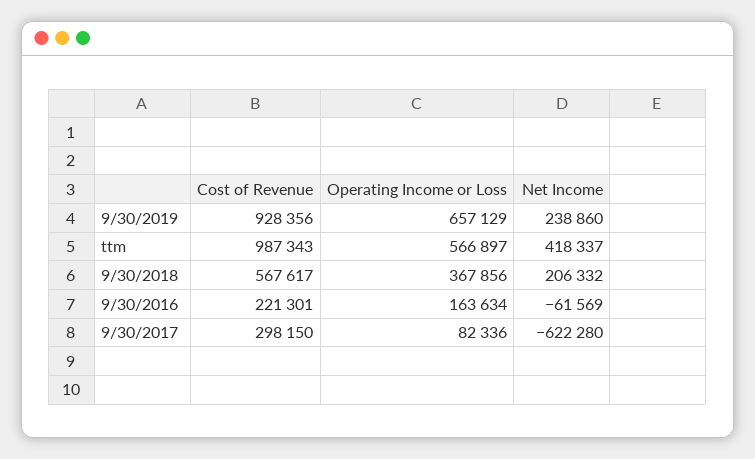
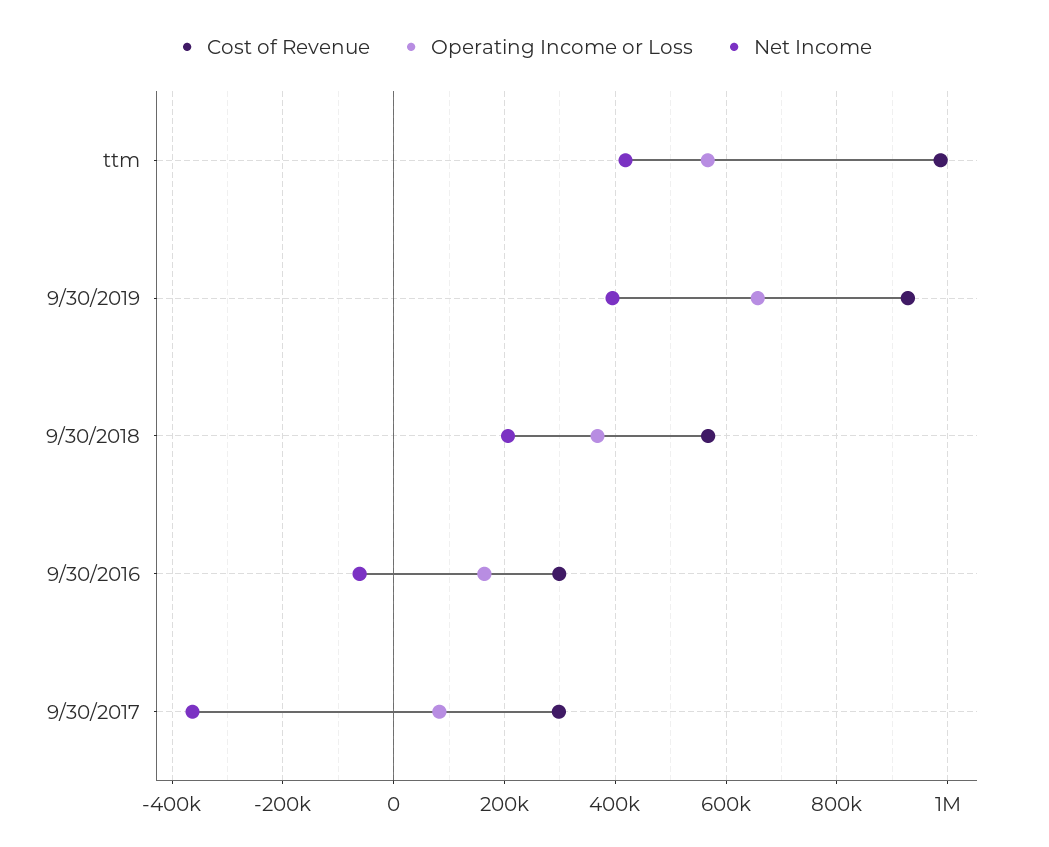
  {
    "Cost of Revenue": {
      "9/30/2019": 928356,
      "ttm": 987343,
      "9/30/2018": 567617,
-     "9/30/2016": 221301,
+     "9/30/2016": 300000,
      "9/30/2017": 298150
    },
    "Operating Income or Loss": {
      "9/30/2019": 657129,
      "ttm": 566897,
      "9/30/2018": 367856,
      "9/30/2016": 163634,
      "9/30/2017": 82336
    },
    "Net Income": {
-     "9/30/2019": 238860,
+     "9/30/2019": 400000,
      "ttm": 418337,
      "9/30/2018": 206332,
      "9/30/2016": -61569,
-     "9/30/2017": -622280
+     "9/30/2017": -360000
    }
  }

